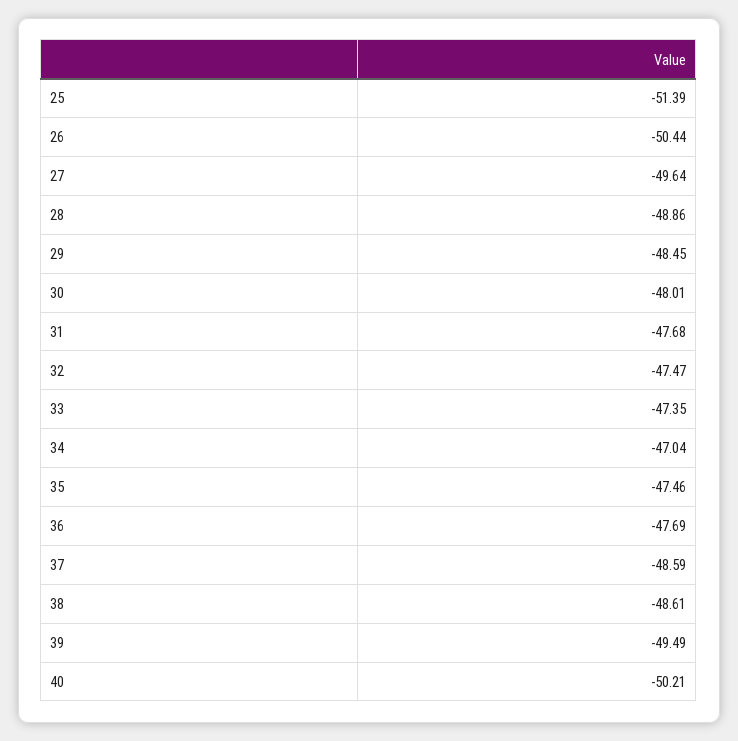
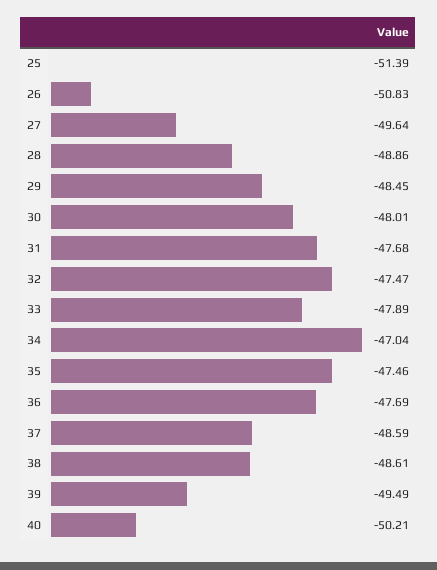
  {
    "25": -51.39,
-   "26": -50.44,
+   "26": -50.83,
    "27": -49.64,
    "28": -48.86,
    "29": -48.45,
    "30": -48.01,
    "31": -47.68,
    "32": -47.47,
-   "33": -47.35,
+   "33": -47.89,
    "34": -47.04,
    "35": -47.46,
    "36": -47.69,
    "37": -48.59,
    "38": -48.61,
    "39": -49.49,
    "40": -50.21
  }

